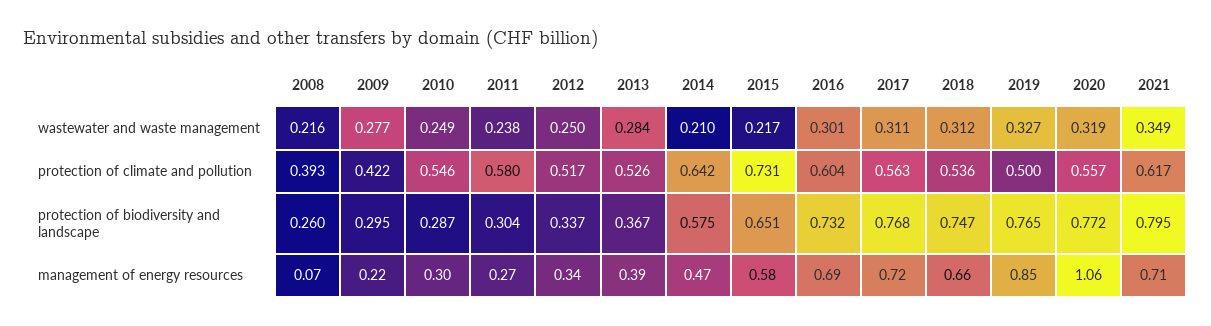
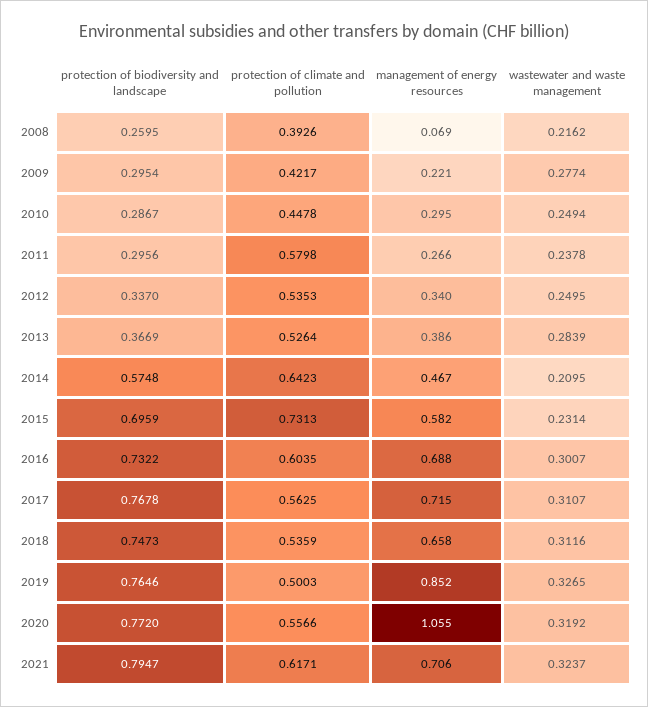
  {
    "2008": {
      "wastewater and waste management": 0.2162,
      "protection of climate and pollution": 0.3926,
      "protection of biodiversity and landscape": 0.2595,
      "management of energy resources": 0.069
    },
    "2009": {
      "wastewater and waste management": 0.2774,
      "protection of climate and pollution": 0.4217,
      "protection of biodiversity and landscape": 0.2954,
      "management of energy resources": 0.221
    },
    "2010": {
      "wastewater and waste management": 0.2494,
-     "protection of climate and pollution": 0.546,
+     "protection of climate and pollution": 0.4478,
      "protection of biodiversity and landscape": 0.2867,
      "management of energy resources": 0.295
    },
    "2011": {
      "wastewater and waste management": 0.2378,
      "protection of climate and pollution": 0.5798,
-     "protection of biodiversity and landscape": 0.304,
+     "protection of biodiversity and landscape": 0.2956,
      "management of energy resources": 0.266
    },
    "2012": {
      "wastewater and waste management": 0.2495,
-     "protection of climate and pollution": 0.517,
+     "protection of climate and pollution": 0.5353,
      "protection of biodiversity and landscape": 0.337,
      "management of energy resources": 0.34
    },
    "2013": {
      "wastewater and waste management": 0.2839,
      "protection of climate and pollution": 0.5264,
      "protection of biodiversity and landscape": 0.3669,
      "management of energy resources": 0.386
    },
    "2014": {
      "wastewater and waste management": 0.2095,
      "protection of climate and pollution": 0.6423,
      "protection of biodiversity and landscape": 0.5748,
      "management of energy resources": 0.467
    },
    "2015": {
-     "wastewater and waste management": 0.217,
+     "wastewater and waste management": 0.2314,
      "protection of climate and pollution": 0.7313,
-     "protection of biodiversity and landscape": 0.651,
+     "protection of biodiversity and landscape": 0.6959,
      "management of energy resources": 0.582
    },
    "2016": {
      "wastewater and waste management": 0.3007,
      "protection of climate and pollution": 0.6035,
      "protection of biodiversity and landscape": 0.7322,
      "management of energy resources": 0.688
    },
    "2017": {
      "wastewater and waste management": 0.3107,
      "protection of climate and pollution": 0.5625,
      "protection of biodiversity and landscape": 0.7678,
      "management of energy resources": 0.715
    },
    "2018": {
      "wastewater and waste management": 0.3116,
      "protection of climate and pollution": 0.5359,
      "protection of biodiversity and landscape": 0.7473,
      "management of energy resources": 0.658
    },
    "2019": {
      "wastewater and waste management": 0.3265,
      "protection of climate and pollution": 0.5003,
      "protection of biodiversity and landscape": 0.7646,
      "management of energy resources": 0.852
    },
    "2020": {
      "wastewater and waste management": 0.3192,
      "protection of climate and pollution": 0.5566,
      "protection of biodiversity and landscape": 0.772,
      "management of energy resources": 1.055
    },
    "2021": {
-     "wastewater and waste management": 0.349,
+     "wastewater and waste management": 0.3237,
      "protection of climate and pollution": 0.6171,
      "protection of biodiversity and landscape": 0.7947,
      "management of energy resources": 0.706
    }
  }

